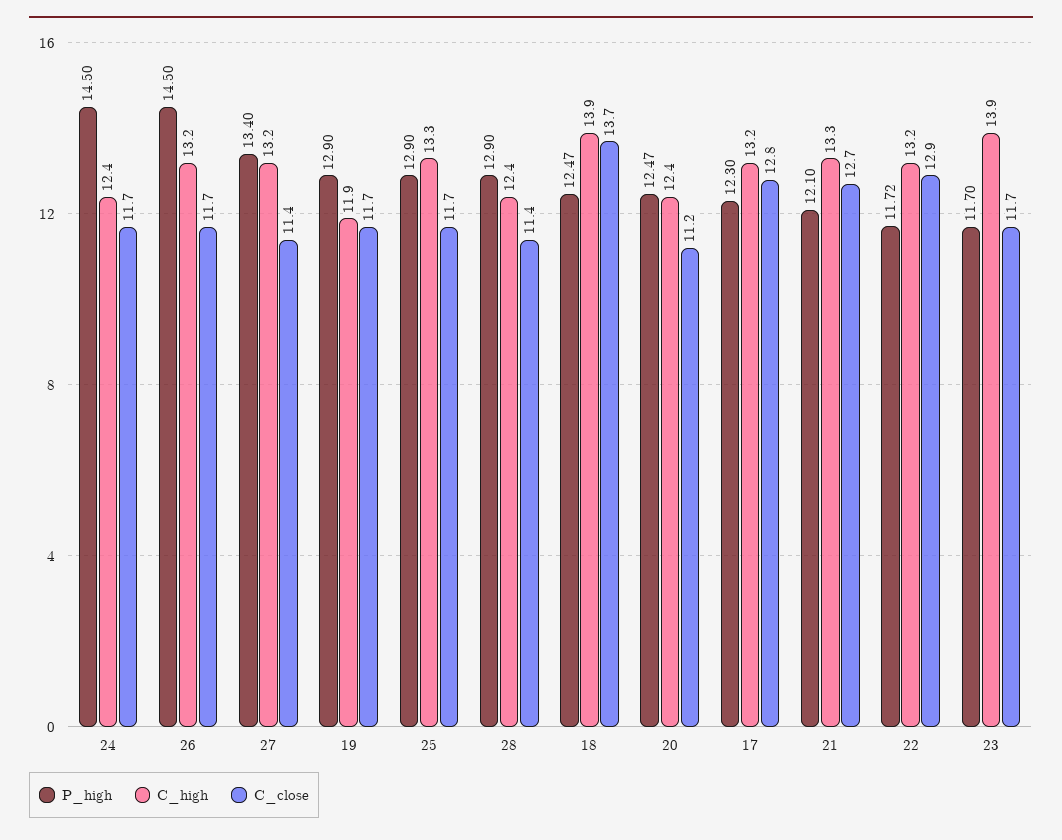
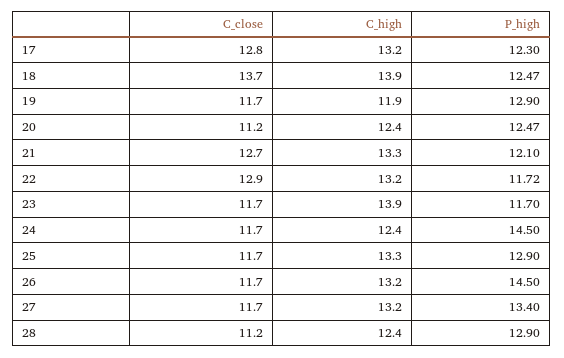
  {
    "P_high": {
      "24": 14.5,
      "26": 14.5,
      "27": 13.4,
      "19": 12.9,
      "25": 12.9,
      "28": 12.9,
      "18": 12.47,
      "20": 12.47,
      "17": 12.3,
      "21": 12.1,
      "22": 11.72,
      "23": 11.7
    },
    "C_high": {
      "24": 12.4,
      "26": 13.2,
      "27": 13.2,
      "19": 11.9,
      "25": 13.3,
      "28": 12.4,
      "18": 13.9,
      "20": 12.4,
      "17": 13.2,
      "21": 13.3,
      "22": 13.2,
      "23": 13.9
    },
    "C_close": {
      "24": 11.7,
      "26": 11.7,
-     "27": 11.4,
+     "27": 11.7,
      "19": 11.7,
      "25": 11.7,
-     "28": 11.4,
+     "28": 11.2,
      "18": 13.7,
      "20": 11.2,
      "17": 12.8,
      "21": 12.7,
      "22": 12.9,
      "23": 11.7
    }
  }

